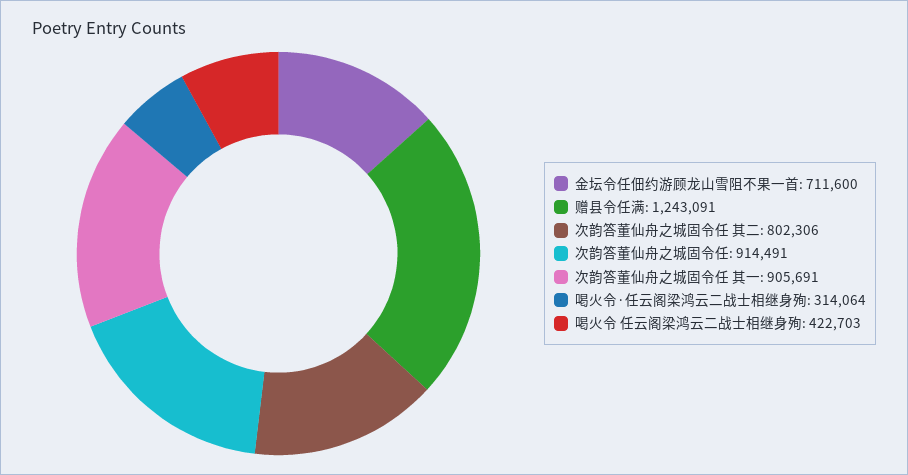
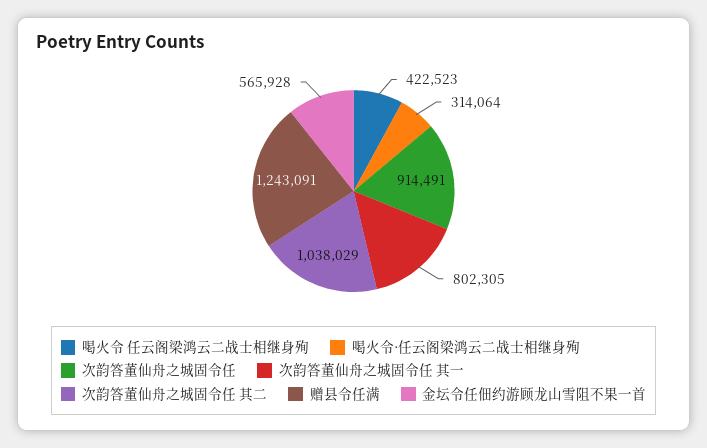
  {
-   "金坛令任佃约游顾龙山雪阻不果一首": 711600,
+   "金坛令任佃约游顾龙山雪阻不果一首": 565928,
    "赠县令任满": 1243091,
-   "次韵答董仙舟之城固令任 其二": 802306,
+   "次韵答董仙舟之城固令任 其二": 1038029,
    "次韵答董仙舟之城固令任": 914491,
-   "次韵答董仙舟之城固令任 其一": 905691,
+   "次韵答董仙舟之城固令任 其一": 802305,
    "喝火令·任云阁梁鸿云二战士相继身殉": 314064,
-   "喝火令 任云阁梁鸿云二战士相继身殉": 422703
+   "喝火令 任云阁梁鸿云二战士相继身殉": 422523
  }

